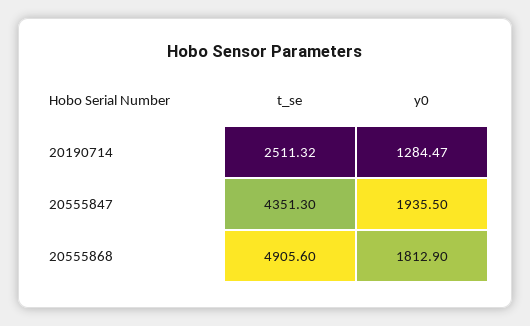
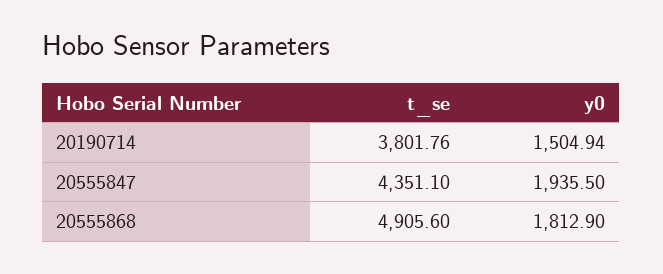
  {
    "t_se": {
-     "20190714": 2511.32,
+     "20190714": 3801.76,
-     "20555847": 4351.3,
+     "20555847": 4351.1,
      "20555868": 4905.6
    },
    "y0": {
-     "20190714": 1284.47,
+     "20190714": 1504.94,
      "20555847": 1935.5,
      "20555868": 1812.9
    }
  }

